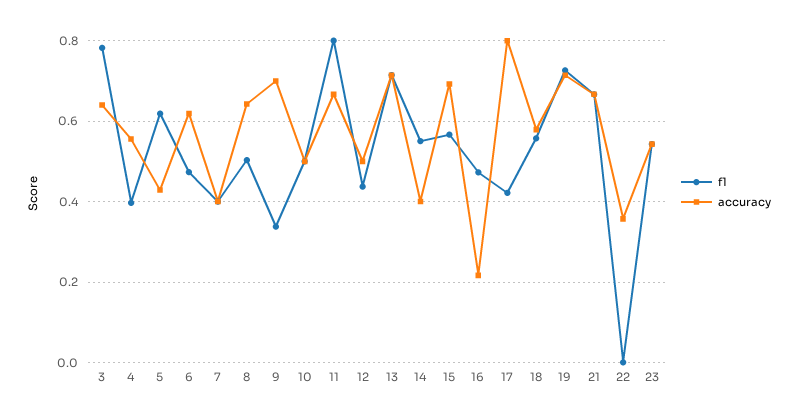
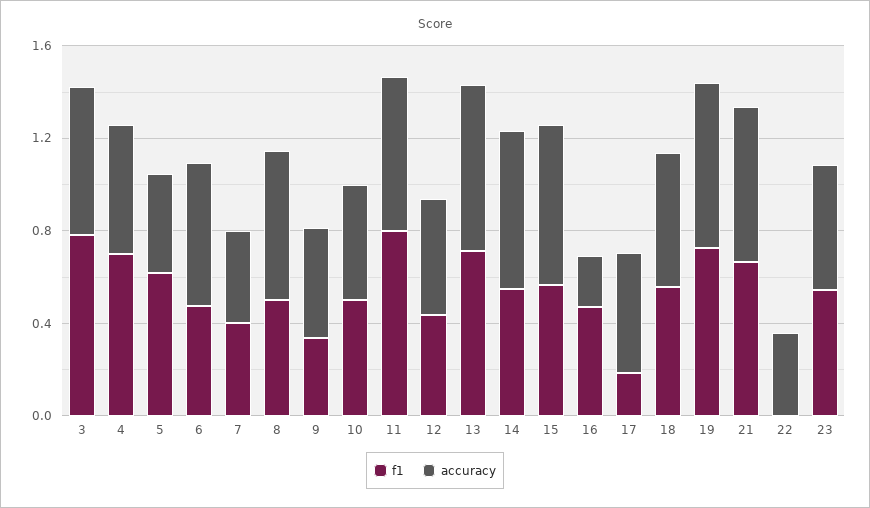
  {
    "f1": {
      "3": 0.78,
-     "4": 0.4,
+     "4": 0.7,
      "5": 0.62,
      "6": 0.48,
      "7": 0.4,
      "8": 0.5,
      "9": 0.34,
      "10": 0.5,
      "11": 0.8,
      "12": 0.44,
      "13": 0.72,
      "14": 0.56,
      "15": 0.56,
      "16": 0.48,
-     "17": 0.42,
+     "17": 0.2,
      "18": 0.56,
      "19": 0.72,
      "21": 0.66,
      "22": 0,
      "23": 0.54
    },
    "accuracy": {
      "3": 0.64,
      "4": 0.56,
      "5": 0.42,
      "6": 0.62,
      "7": 0.4,
      "8": 0.64,
-     "9": 0.7,
+     "9": 0.5,
      "10": 0.5,
      "11": 0.66,
      "12": 0.5,
      "13": 0.72,
-     "14": 0.4,
+     "14": 0.7,
      "15": 0.7,
      "16": 0.22,
-     "17": 0.8,
+     "17": 0.5,
      "18": 0.58,
      "19": 0.72,
      "21": 0.66,
      "22": 0.36,
      "23": 0.54
    }
  }

